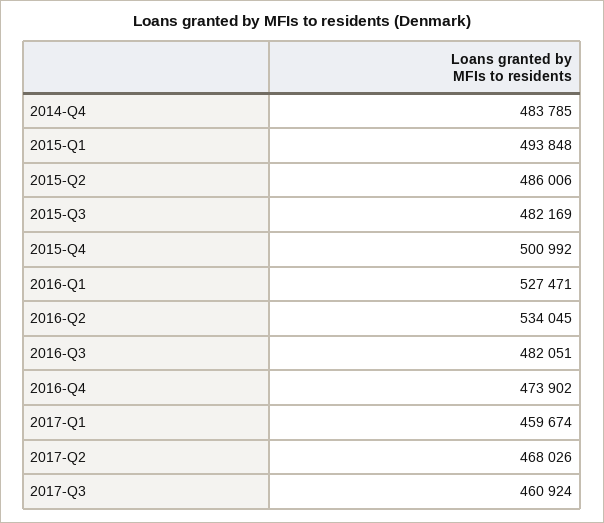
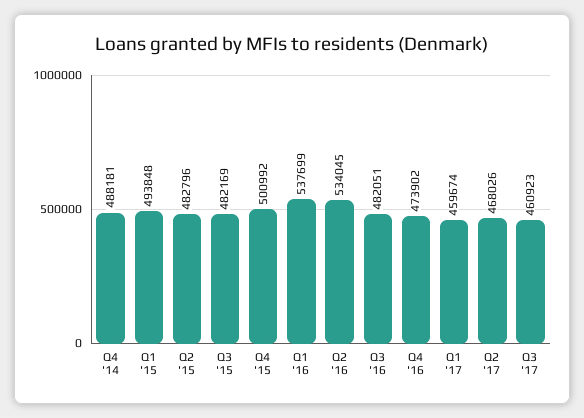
  {
-   "2014-Q4": 483785,
+   "2014-Q4": 488181,
    "2015-Q1": 493848,
-   "2015-Q2": 486006,
+   "2015-Q2": 482796,
    "2015-Q3": 482169,
    "2015-Q4": 500992,
-   "2016-Q1": 527471,
+   "2016-Q1": 537699,
    "2016-Q2": 534045,
    "2016-Q3": 482051,
    "2016-Q4": 473902,
    "2017-Q1": 459674,
    "2017-Q2": 468026,
-   "2017-Q3": 460924
+   "2017-Q3": 460923
  }

